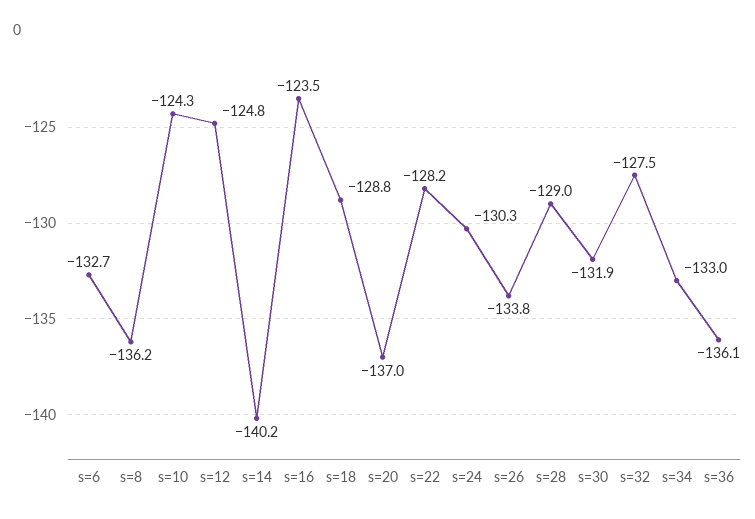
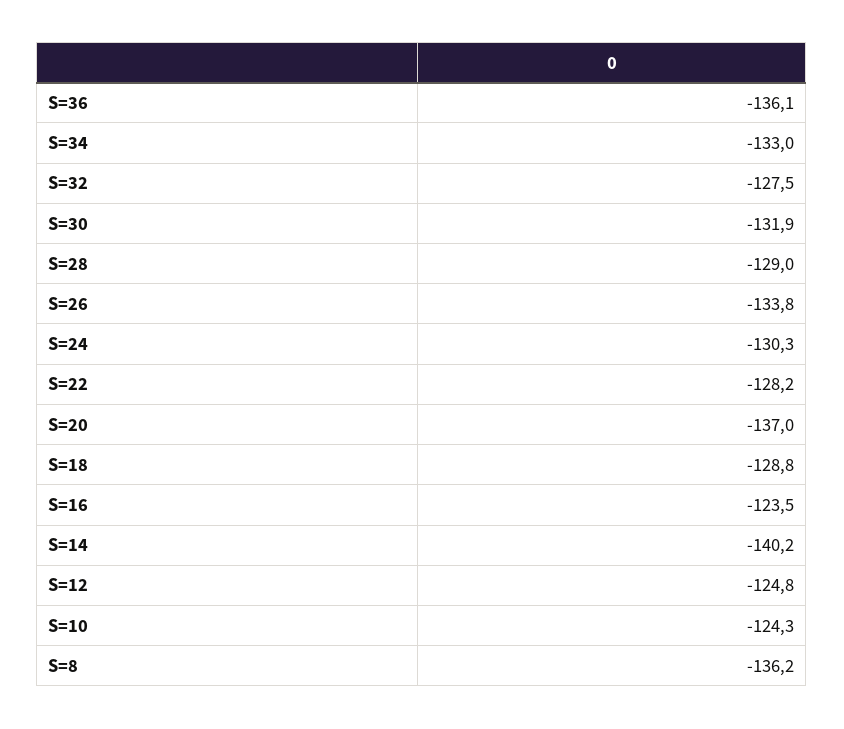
  {
-   "s=6": -132.7,
    "s=8": -136.2,
    "s=10": -124.3,
    "s=12": -124.8,
    "s=14": -140.2,
    "s=16": -123.5,
    "s=18": -128.8,
    "s=20": -137,
    "s=22": -128.2,
    "s=24": -130.3,
    "s=26": -133.8,
    "s=28": -129,
    "s=30": -131.9,
    "s=32": -127.5,
    "s=34": -133,
    "s=36": -136.1
  }

